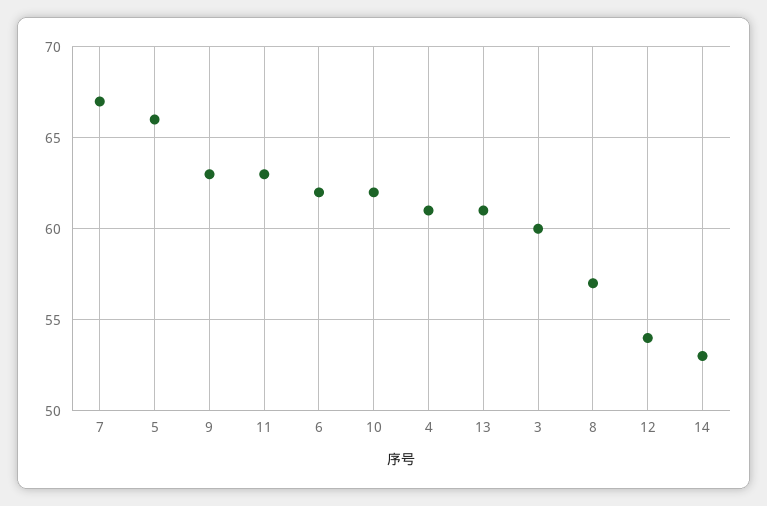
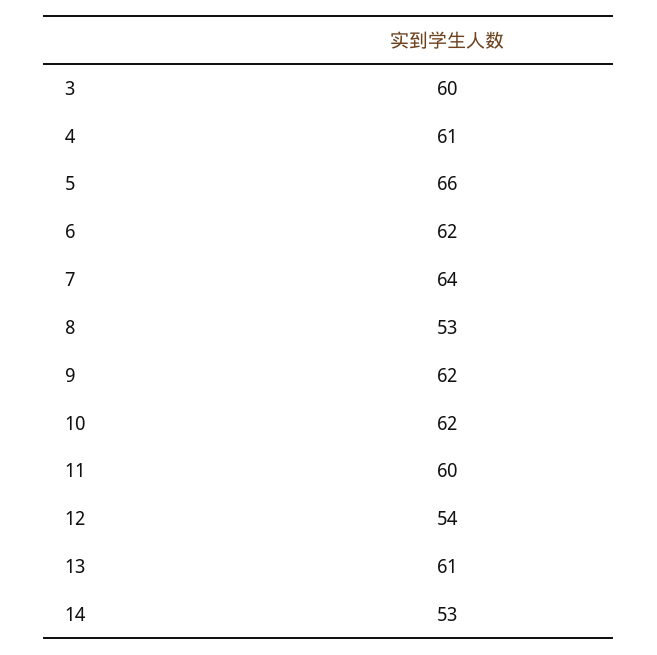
  {
-   "7": 67,
+   "7": 64,
    "5": 66,
-   "9": 63,
+   "9": 62,
-   "11": 63,
+   "11": 60,
    "6": 62,
    "10": 62,
    "4": 61,
    "13": 61,
    "3": 60,
-   "8": 57,
+   "8": 53,
    "12": 54,
    "14": 53
  }

